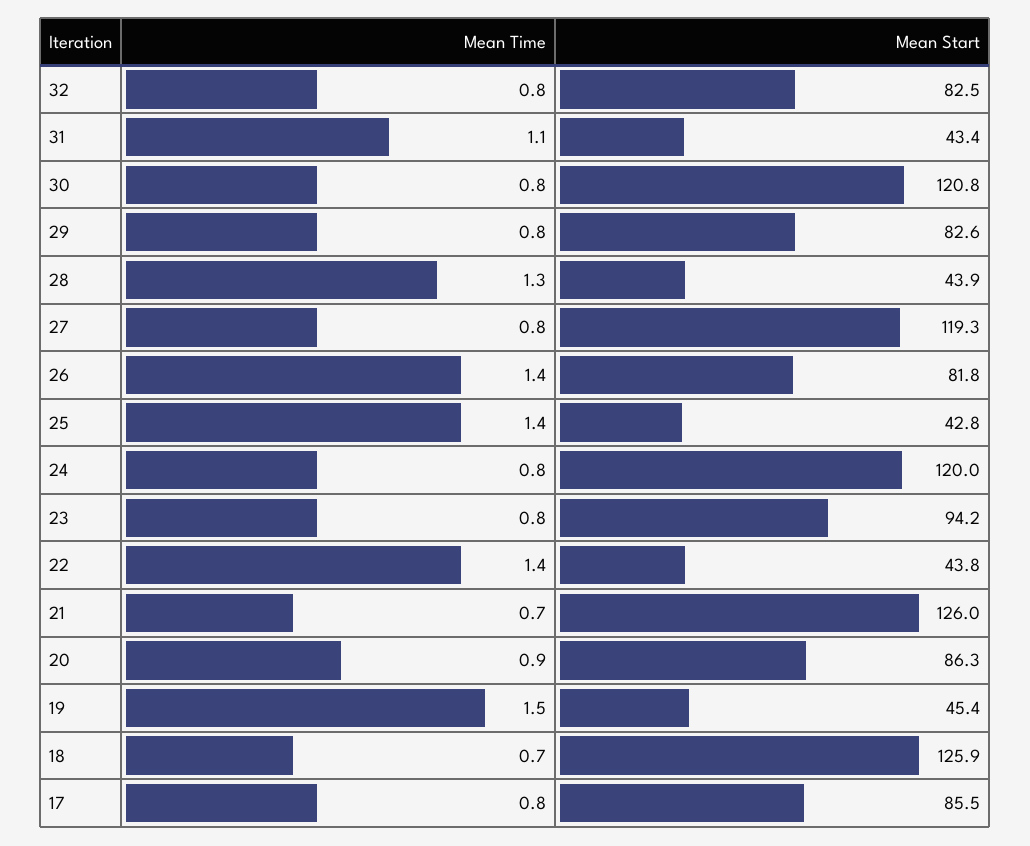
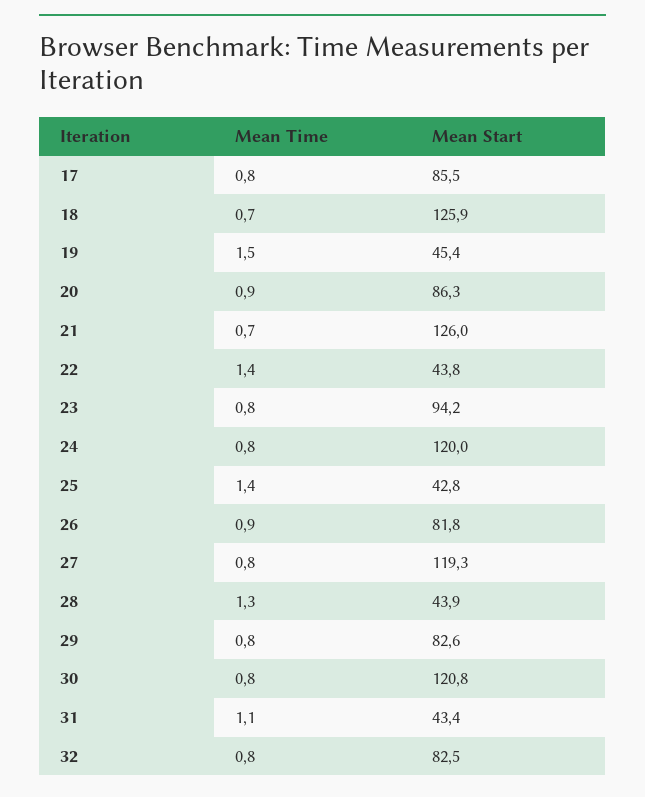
  {
    "Mean Time": {
      "32": 0.8,
      "31": 1.1,
      "30": 0.8,
      "29": 0.8,
      "28": 1.3,
      "27": 0.8,
-     "26": 1.4,
+     "26": 0.9,
      "25": 1.4,
      "24": 0.8,
      "23": 0.8,
      "22": 1.4,
      "21": 0.7,
      "20": 0.9,
      "19": 1.5,
      "18": 0.7,
      "17": 0.8
    },
    "Mean Start": {
      "32": 82.5,
      "31": 43.4,
      "30": 120.8,
      "29": 82.6,
      "28": 43.9,
      "27": 119.3,
      "26": 81.8,
      "25": 42.8,
      "24": 120,
      "23": 94.2,
      "22": 43.8,
      "21": 126,
      "20": 86.3,
      "19": 45.4,
      "18": 125.9,
      "17": 85.5
    }
  }

